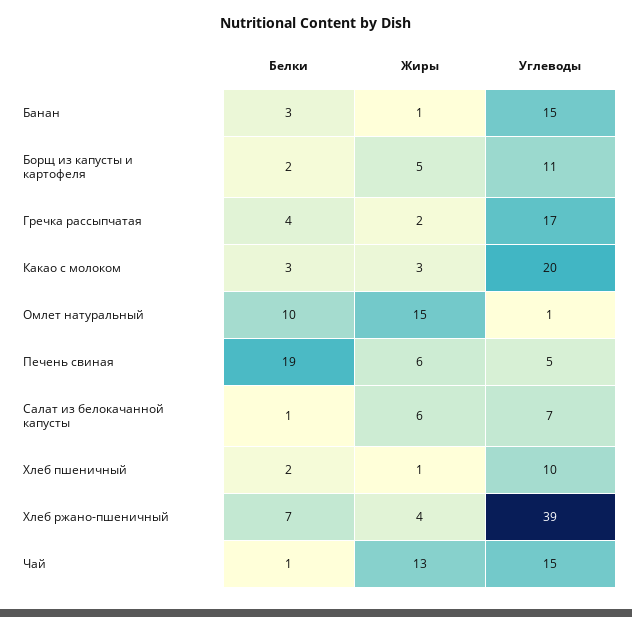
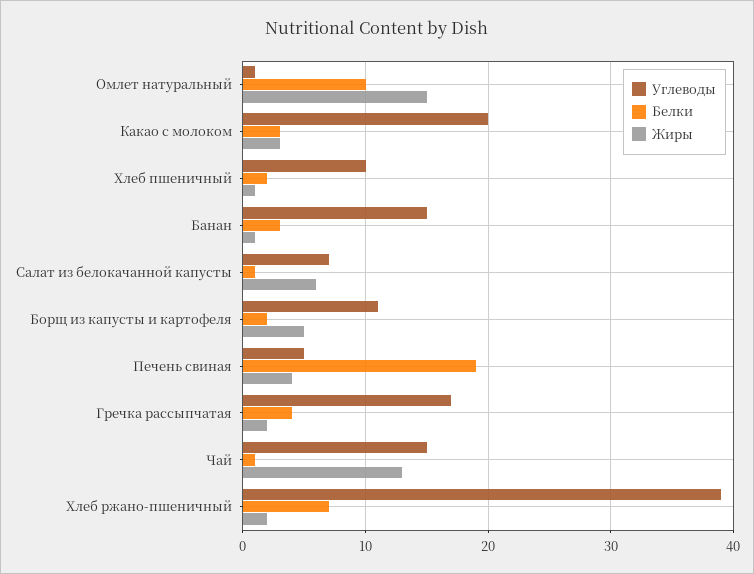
  {
    "Белки": {
      "Банан": 3,
      "Борщ из капусты и картофеля": 2,
      "Гречка рассыпчатая": 4,
      "Какао с молоком": 3,
      "Омлет натуральный": 10,
      "Печень свиная": 19,
      "Салат из белокачанной капусты": 1,
      "Хлеб пшеничный": 2,
      "Хлеб ржано-пшеничный": 7,
      "Чай": 1
    },
    "Жиры": {
      "Банан": 1,
      "Борщ из капусты и картофеля": 5,
      "Гречка рассыпчатая": 2,
      "Какао с молоком": 3,
      "Омлет натуральный": 15,
-     "Печень свиная": 6,
+     "Печень свиная": 4,
      "Салат из белокачанной капусты": 6,
      "Хлеб пшеничный": 1,
-     "Хлеб ржано-пшеничный": 4,
+     "Хлеб ржано-пшеничный": 2,
      "Чай": 13
    },
    "Углеводы": {
      "Банан": 15,
      "Борщ из капусты и картофеля": 11,
      "Гречка рассыпчатая": 17,
      "Какао с молоком": 20,
      "Омлет натуральный": 1,
      "Печень свиная": 5,
      "Салат из белокачанной капусты": 7,
      "Хлеб пшеничный": 10,
      "Хлеб ржано-пшеничный": 39,
      "Чай": 15
    }
  }

